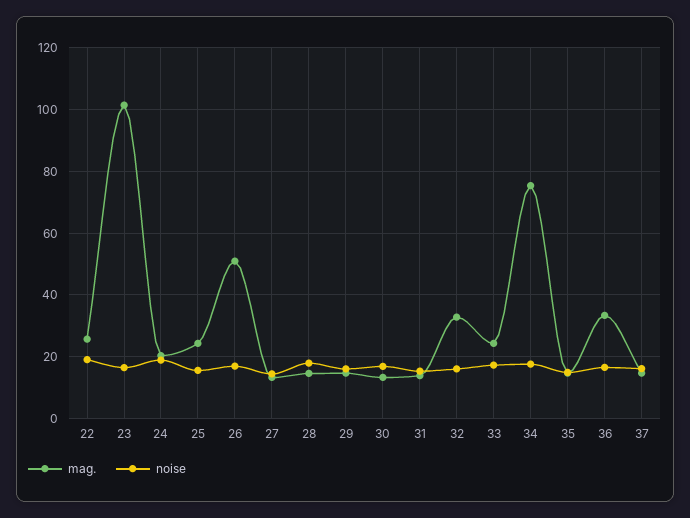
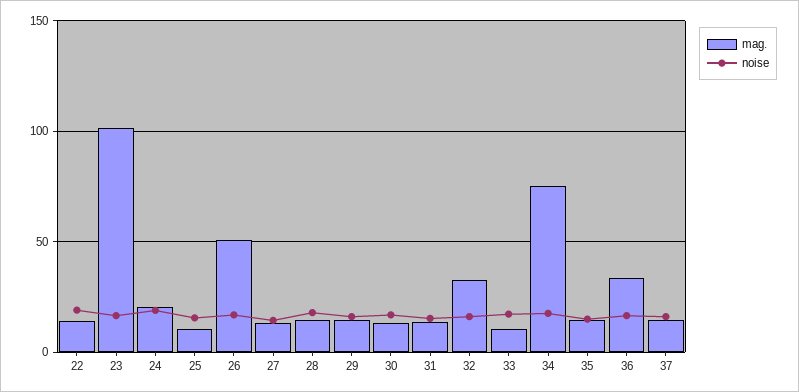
  {
    "mag.": {
-     "22": 26,
+     "22": 15,
      "23": 102,
      "24": 20,
-     "25": 24,
+     "25": 10,
      "26": 50,
      "27": 14,
      "28": 14,
      "29": 14,
      "30": 14,
      "31": 14,
      "32": 32,
-     "33": 24,
+     "33": 10,
      "34": 76,
      "35": 14,
      "36": 34,
      "37": 14
    },
    "noise": {
      "22": 20,
      "23": 16,
      "24": 18,
      "25": 16,
      "26": 16,
      "27": 14,
      "28": 18,
      "29": 16,
      "30": 16,
      "31": 16,
      "32": 16,
      "33": 18,
      "34": 18,
      "35": 14,
      "36": 16,
      "37": 16
    }
  }

